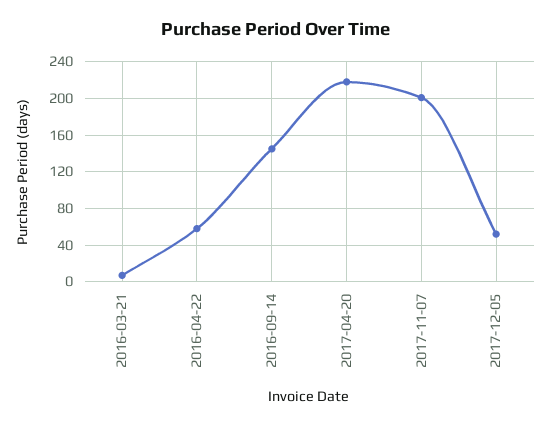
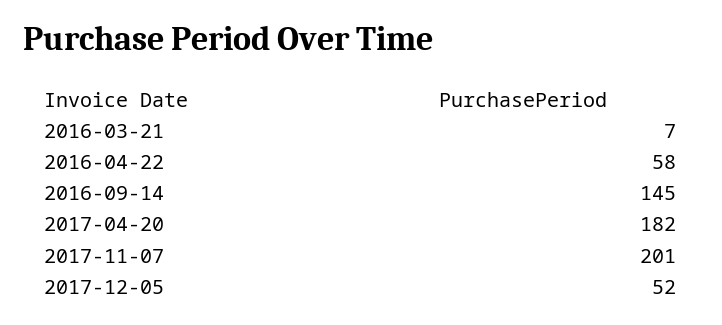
  {
    "2016-03-21": 7,
    "2016-04-22": 58,
    "2016-09-14": 145,
-   "2017-04-20": 220,
+   "2017-04-20": 182,
    "2017-11-07": 201,
    "2017-12-05": 52
  }

